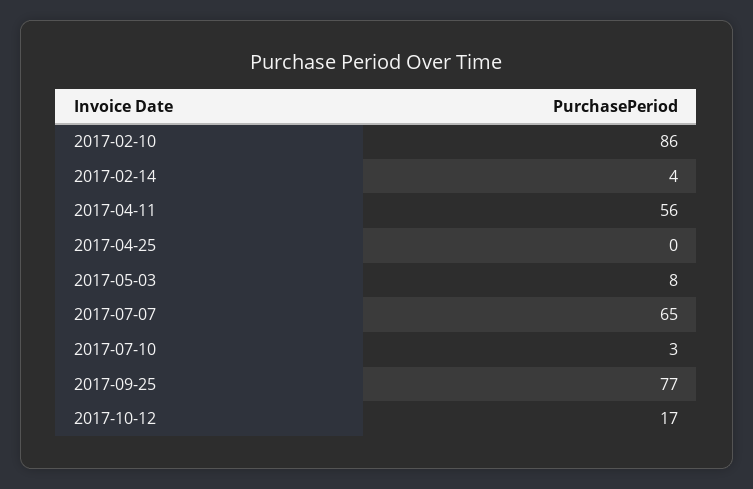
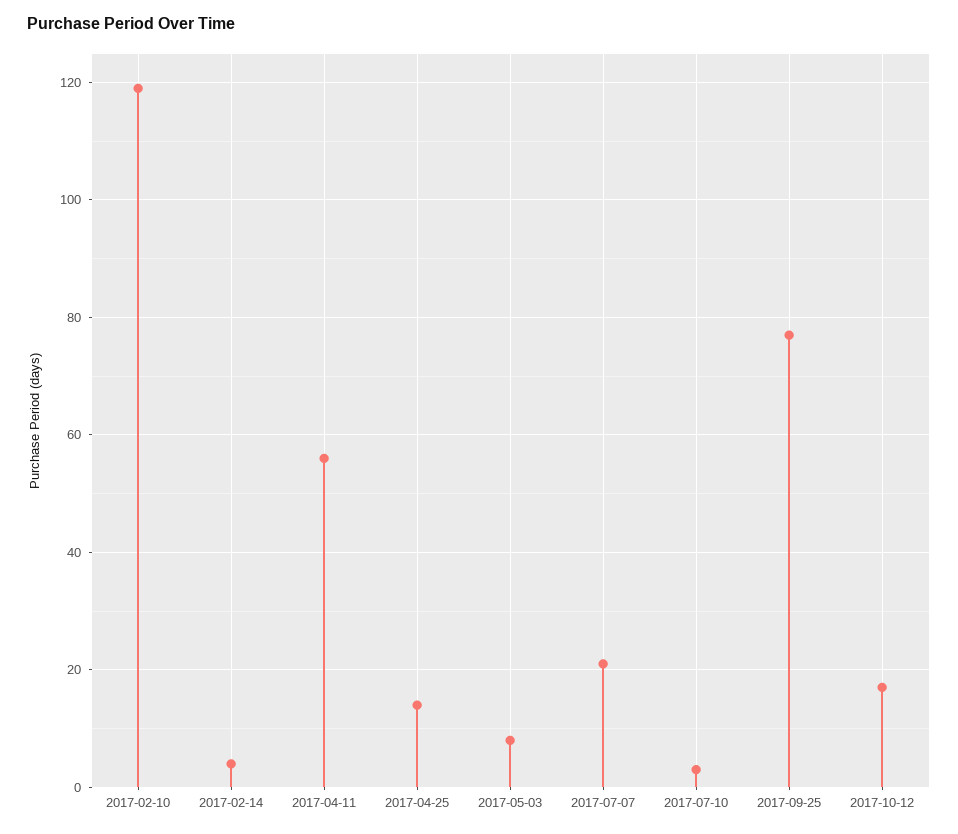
  {
-   "2017-02-10": 86,
+   "2017-02-10": 120,
    "2017-02-14": 4,
    "2017-04-11": 56,
-   "2017-04-25": 0,
+   "2017-04-25": 15,
    "2017-05-03": 8,
-   "2017-07-07": 65,
+   "2017-07-07": 20,
    "2017-07-10": 3,
    "2017-09-25": 77,
    "2017-10-12": 17
  }

